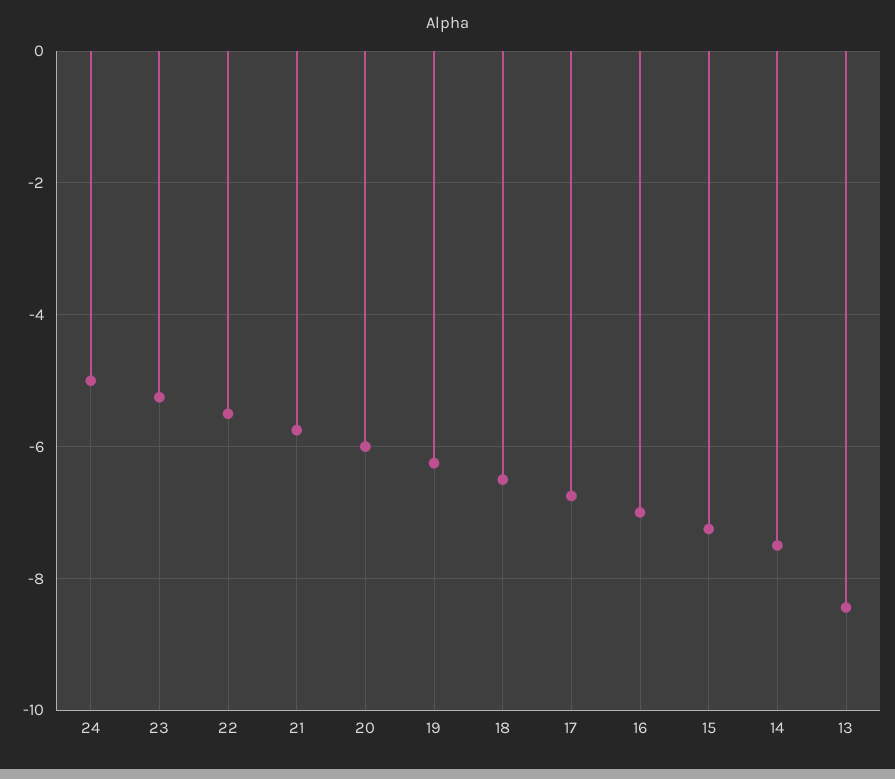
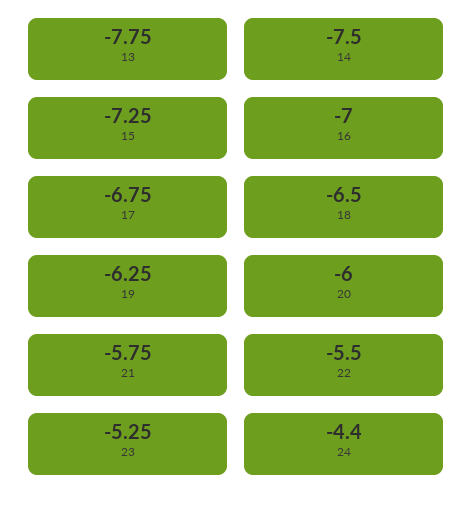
  {
-   "24": -5,
+   "24": -4.4,
    "23": -5.25,
    "22": -5.5,
    "21": -5.75,
    "20": -6,
    "19": -6.25,
    "18": -6.5,
    "17": -6.75,
    "16": -7,
    "15": -7.25,
    "14": -7.5,
-   "13": -8.4
+   "13": -7.75
  }

